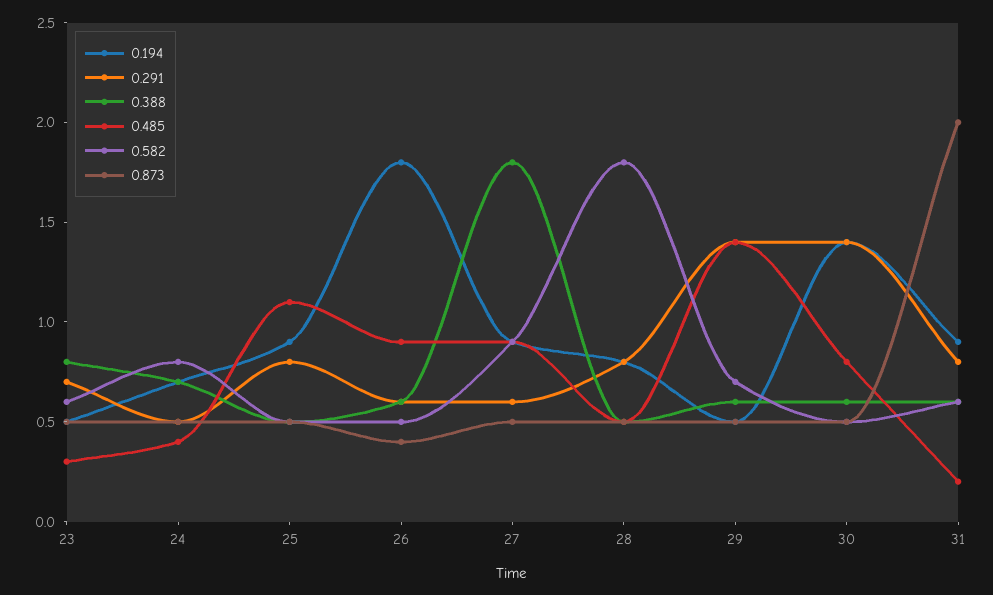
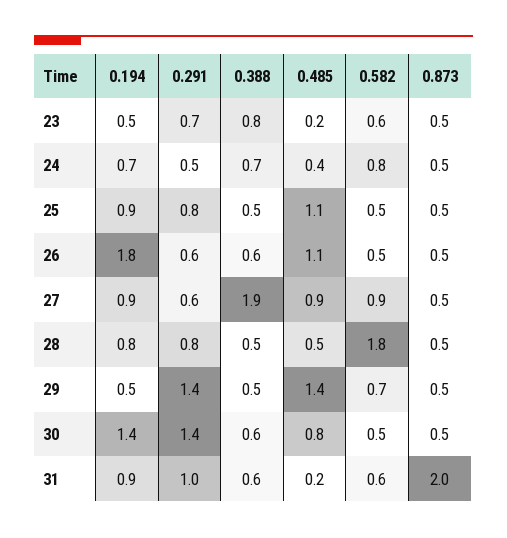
  {
    "0.194": {
      "23": 0.5,
      "24": 0.7,
      "25": 0.9,
      "26": 1.8,
      "27": 0.9,
      "28": 0.8,
      "29": 0.5,
      "30": 1.4,
      "31": 0.9
    },
    "0.291": {
      "23": 0.7,
      "24": 0.5,
      "25": 0.8,
      "26": 0.6,
      "27": 0.6,
      "28": 0.8,
      "29": 1.4,
      "30": 1.4,
-     "31": 0.8
+     "31": 1
    },
    "0.388": {
      "23": 0.8,
      "24": 0.7,
      "25": 0.5,
      "26": 0.6,
-     "27": 1.8,
+     "27": 1.9,
      "28": 0.5,
-     "29": 0.6,
+     "29": 0.5,
      "30": 0.6,
      "31": 0.6
    },
    "0.485": {
-     "23": 0.3,
+     "23": 0.2,
      "24": 0.4,
      "25": 1.1,
-     "26": 0.9,
+     "26": 1.1,
      "27": 0.9,
      "28": 0.5,
      "29": 1.4,
      "30": 0.8,
      "31": 0.2
    },
    "0.582": {
      "23": 0.6,
      "24": 0.8,
      "25": 0.5,
      "26": 0.5,
      "27": 0.9,
      "28": 1.8,
      "29": 0.7,
      "30": 0.5,
      "31": 0.6
    },
    "0.873": {
      "23": 0.5,
      "24": 0.5,
      "25": 0.5,
-     "26": 0.4,
+     "26": 0.5,
      "27": 0.5,
      "28": 0.5,
      "29": 0.5,
      "30": 0.5,
      "31": 2
    }
  }

